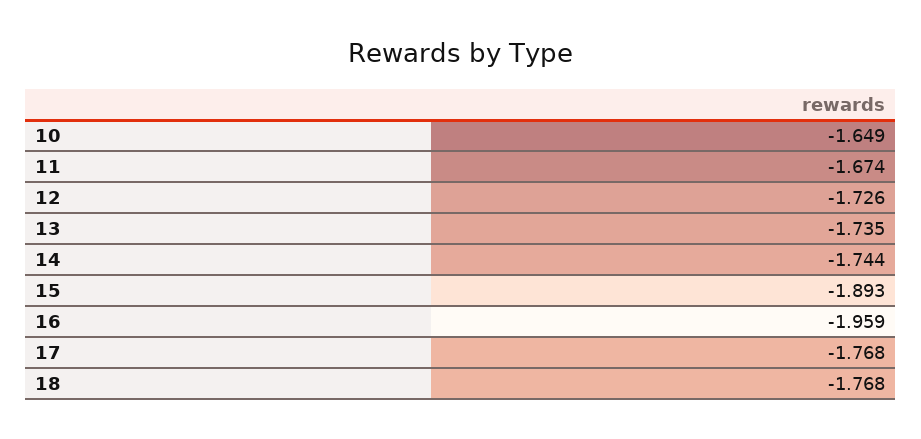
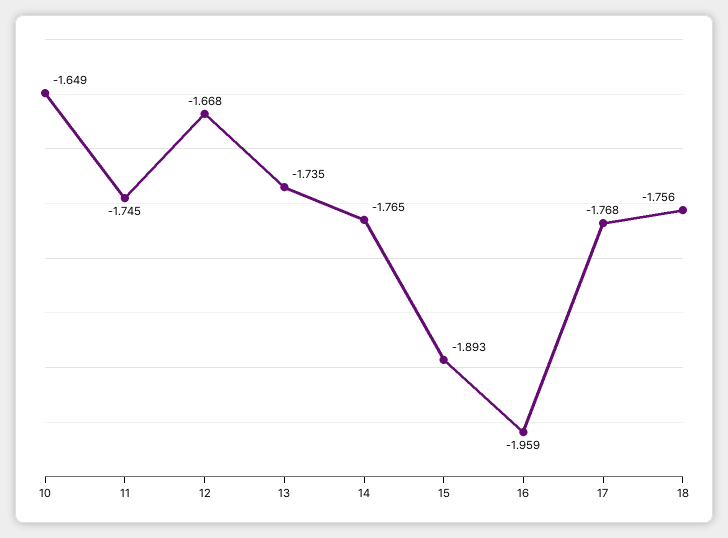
  {
    "10": -1.649,
-   "11": -1.674,
+   "11": -1.745,
-   "12": -1.726,
+   "12": -1.668,
    "13": -1.735,
-   "14": -1.744,
+   "14": -1.765,
    "15": -1.893,
    "16": -1.959,
    "17": -1.768,
-   "18": -1.768
+   "18": -1.756
  }

